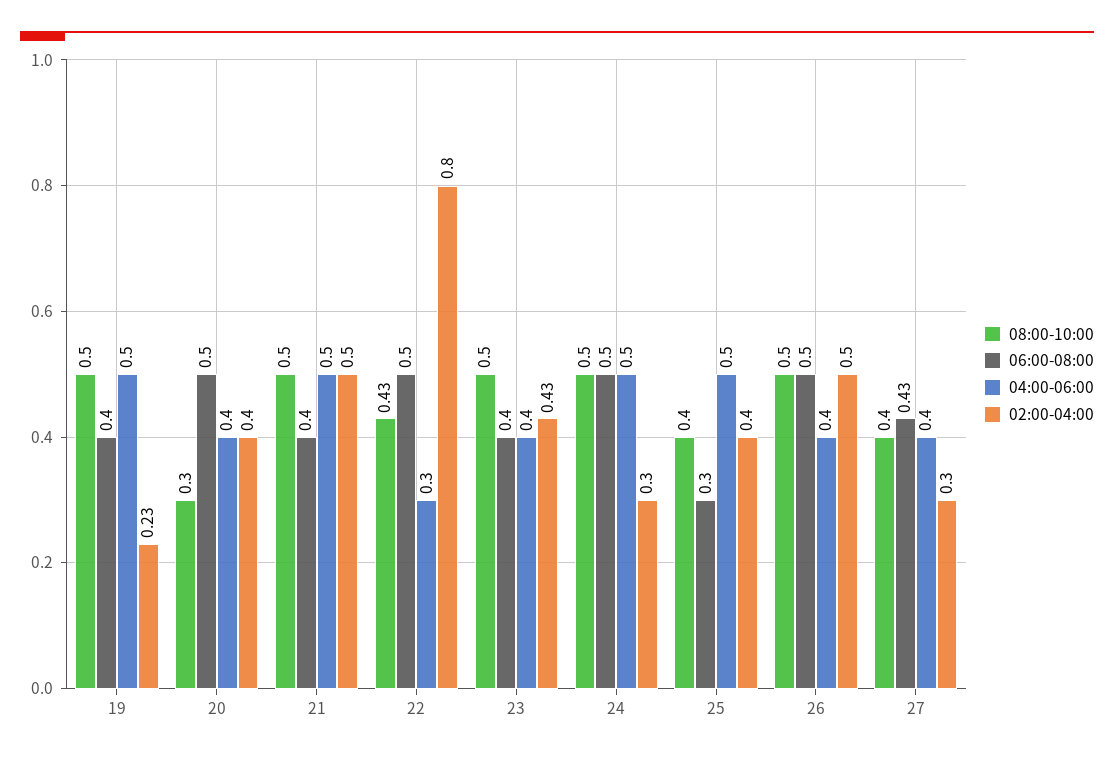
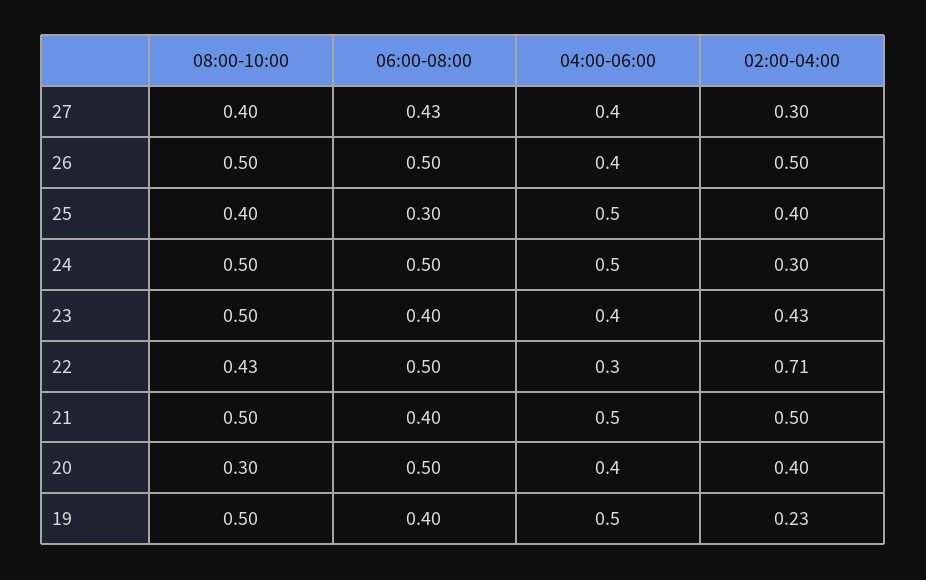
  {
    "08:00-10:00": {
      "19": 0.5,
      "20": 0.3,
      "21": 0.5,
      "22": 0.43,
      "23": 0.5,
      "24": 0.5,
      "25": 0.4,
      "26": 0.5,
      "27": 0.4
    },
    "06:00-08:00": {
      "19": 0.4,
      "20": 0.5,
      "21": 0.4,
      "22": 0.5,
      "23": 0.4,
      "24": 0.5,
      "25": 0.3,
      "26": 0.5,
      "27": 0.43
    },
    "04:00-06:00": {
      "19": 0.5,
      "20": 0.4,
      "21": 0.5,
      "22": 0.3,
      "23": 0.4,
      "24": 0.5,
      "25": 0.5,
      "26": 0.4,
      "27": 0.4
    },
    "02:00-04:00": {
      "19": 0.23,
      "20": 0.4,
      "21": 0.5,
-     "22": 0.8,
+     "22": 0.71,
      "23": 0.43,
      "24": 0.3,
      "25": 0.4,
      "26": 0.5,
      "27": 0.3
    }
  }

